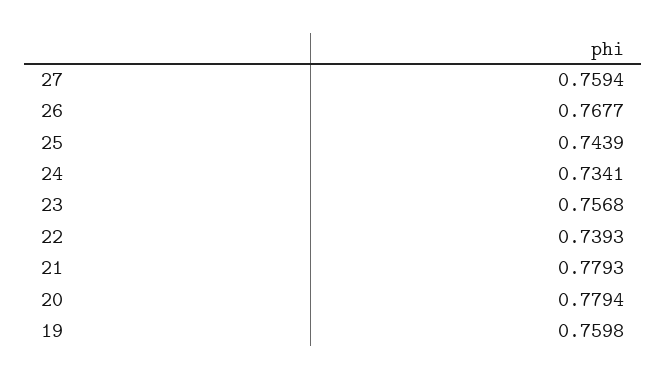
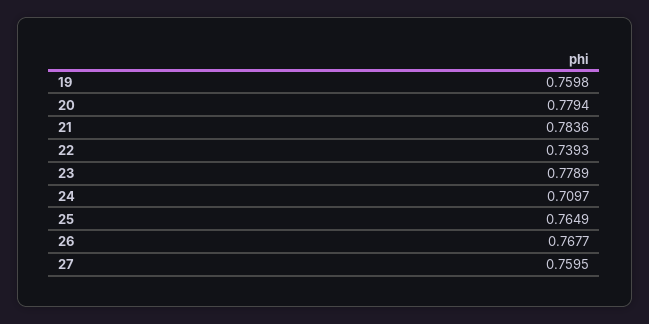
  {
-   "27": 0.7594,
+   "27": 0.7595,
    "26": 0.7677,
-   "25": 0.7439,
+   "25": 0.7649,
-   "24": 0.7341,
+   "24": 0.7097,
-   "23": 0.7568,
+   "23": 0.7789,
    "22": 0.7393,
-   "21": 0.7793,
+   "21": 0.7836,
    "20": 0.7794,
    "19": 0.7598
  }

